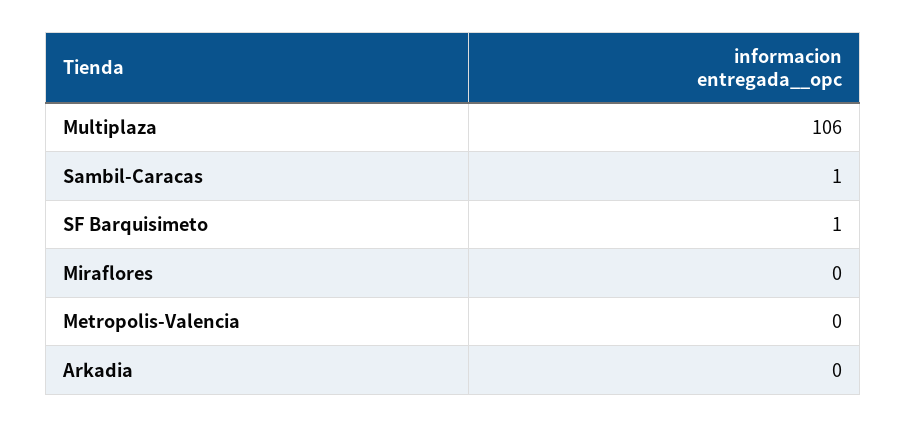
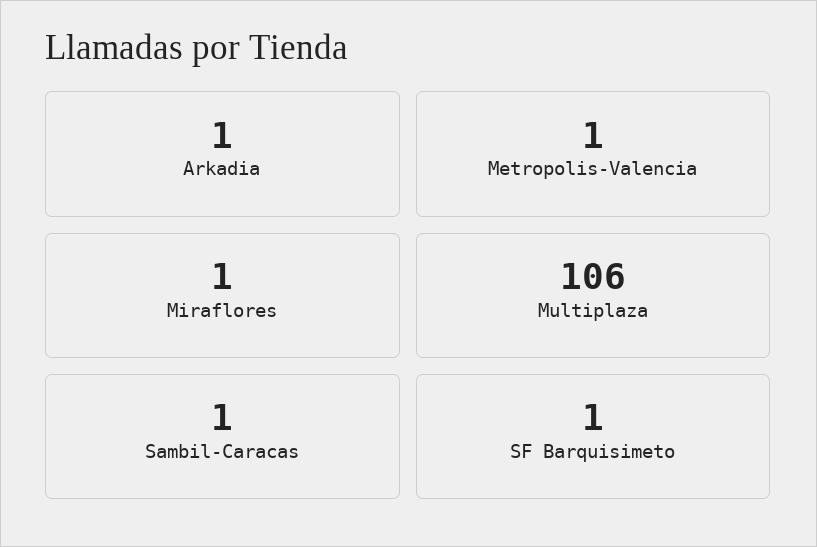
  {
    "Multiplaza": 106,
    "Sambil-Caracas": 1,
    "SF Barquisimeto": 1,
-   "Miraflores": 0,
+   "Miraflores": 1,
-   "Metropolis-Valencia": 0,
+   "Metropolis-Valencia": 1,
-   "Arkadia": 0
+   "Arkadia": 1
  }

